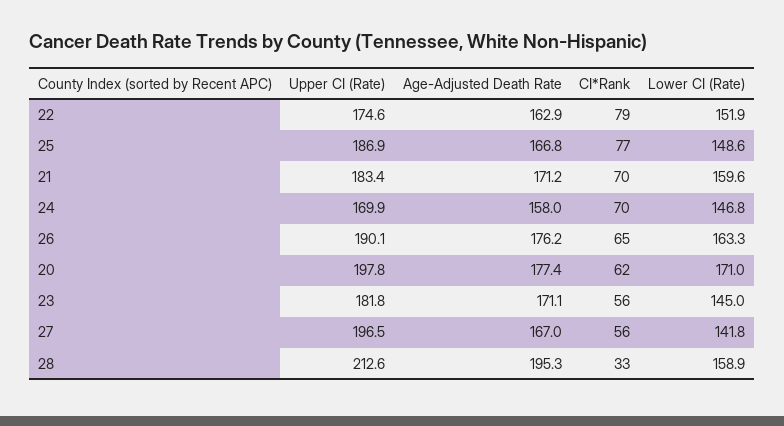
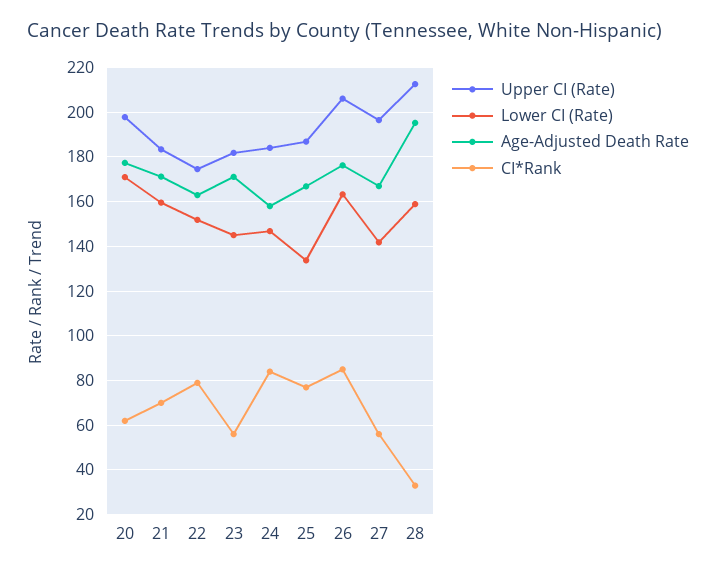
  {
    "Upper CI (Rate)": {
      "22": 174.6,
      "25": 186.9,
      "21": 183.4,
-     "24": 169.9,
+     "24": 185,
-     "26": 190.1,
+     "26": 205,
      "20": 197.8,
      "23": 181.8,
      "27": 196.5,
      "28": 212.6
    },
    "Age-Adjusted Death Rate": {
      "22": 162.9,
      "25": 166.8,
      "21": 171.2,
      "24": 158,
      "26": 176.2,
      "20": 177.4,
      "23": 171.1,
      "27": 167,
      "28": 195.3
    },
    "CI*Rank": {
      "22": 79,
      "25": 77,
      "21": 70,
-     "24": 70,
+     "24": 85,
-     "26": 65,
+     "26": 85,
      "20": 62,
      "23": 56,
      "27": 56,
      "28": 33
    },
    "Lower CI (Rate)": {
      "22": 151.9,
-     "25": 148.6,
+     "25": 135,
      "21": 159.6,
      "24": 146.8,
      "26": 163.3,
      "20": 171,
      "23": 145,
      "27": 141.8,
      "28": 158.9
    }
  }

